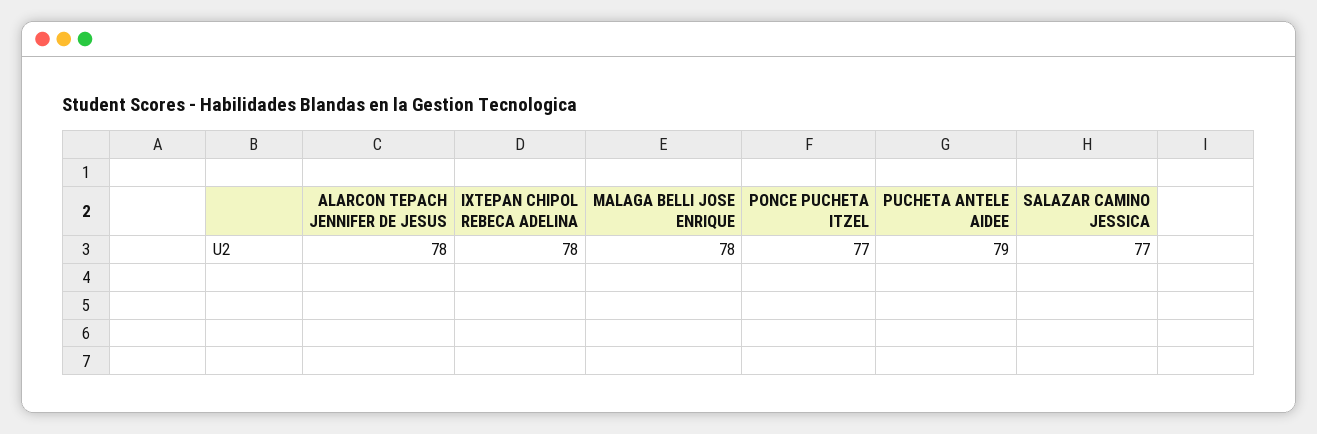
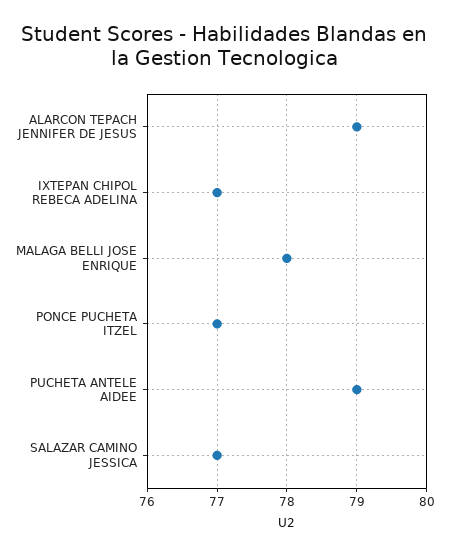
  {
-   "ALARCON TEPACH JENNIFER DE JESUS": 78,
+   "ALARCON TEPACH JENNIFER DE JESUS": 79,
-   "IXTEPAN CHIPOL REBECA ADELINA": 78,
+   "IXTEPAN CHIPOL REBECA ADELINA": 77,
    "MALAGA BELLI JOSE ENRIQUE": 78,
    "PONCE PUCHETA ITZEL": 77,
    "PUCHETA ANTELE AIDEE": 79,
    "SALAZAR CAMINO JESSICA": 77
  }

